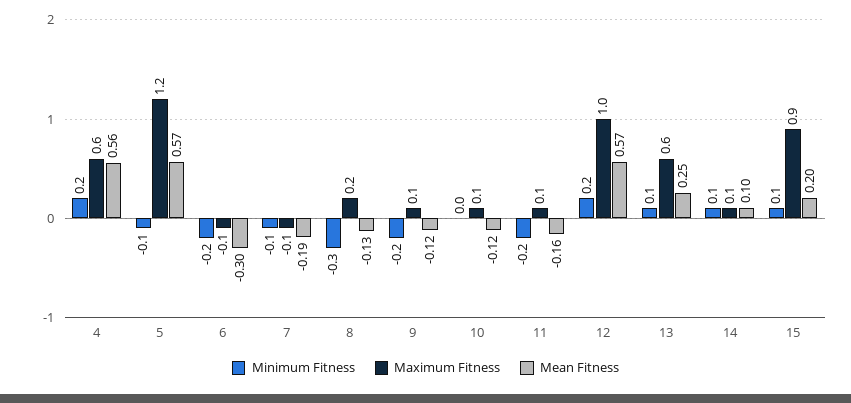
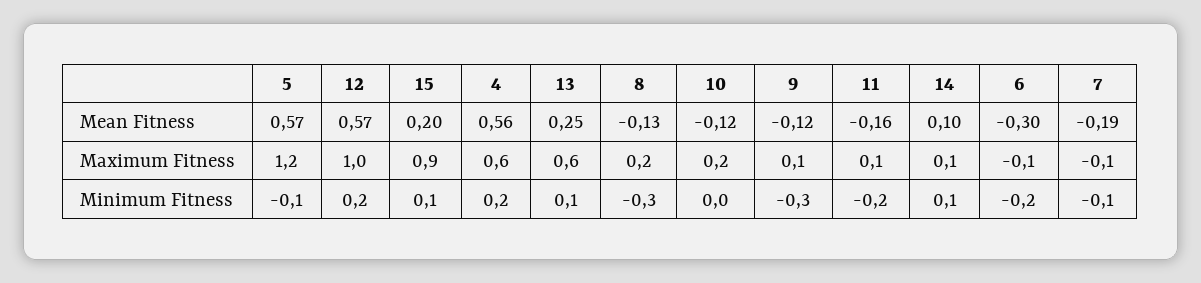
  {
    "Minimum Fitness": {
      "4": 0.2,
      "5": -0.1,
      "6": -0.2,
      "7": -0.1,
      "8": -0.3,
-     "9": -0.2,
+     "9": -0.3,
      "10": 0,
      "11": -0.2,
      "12": 0.2,
      "13": 0.1,
      "14": 0.1,
      "15": 0.1
    },
    "Maximum Fitness": {
      "4": 0.6,
      "5": 1.2,
      "6": -0.1,
      "7": -0.1,
      "8": 0.2,
      "9": 0.1,
-     "10": 0.1,
+     "10": 0.2,
      "11": 0.1,
      "12": 1,
      "13": 0.6,
      "14": 0.1,
      "15": 0.9
    },
    "Mean Fitness": {
      "4": 0.56,
      "5": 0.57,
      "6": -0.3,
      "7": -0.19,
      "8": -0.13,
      "9": -0.12,
      "10": -0.12,
      "11": -0.16,
      "12": 0.57,
      "13": 0.25,
      "14": 0.1,
      "15": 0.2
    }
  }

